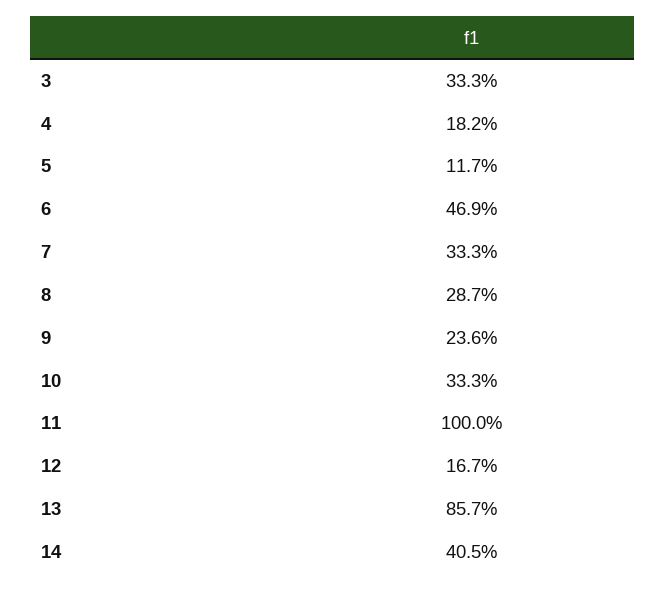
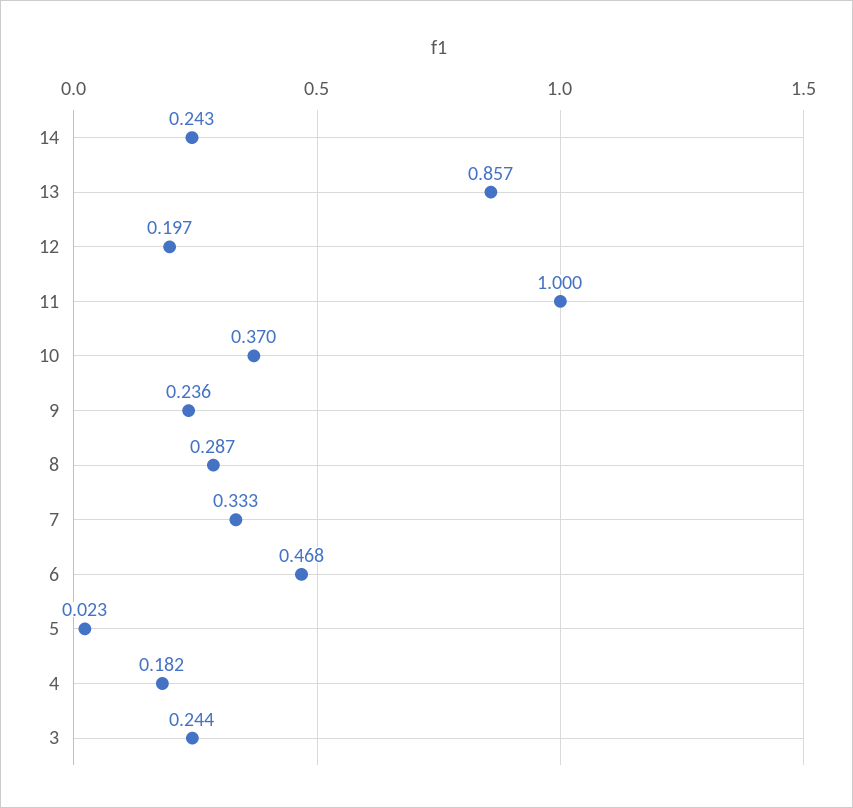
  {
-   "3": 0.333,
+   "3": 0.244,
    "4": 0.182,
-   "5": 0.117,
+   "5": 0.023,
-   "6": 0.469,
+   "6": 0.468,
    "7": 0.333,
    "8": 0.287,
    "9": 0.236,
-   "10": 0.333,
+   "10": 0.37,
    "11": 1,
-   "12": 0.167,
+   "12": 0.197,
    "13": 0.857,
-   "14": 0.405
+   "14": 0.243
  }

